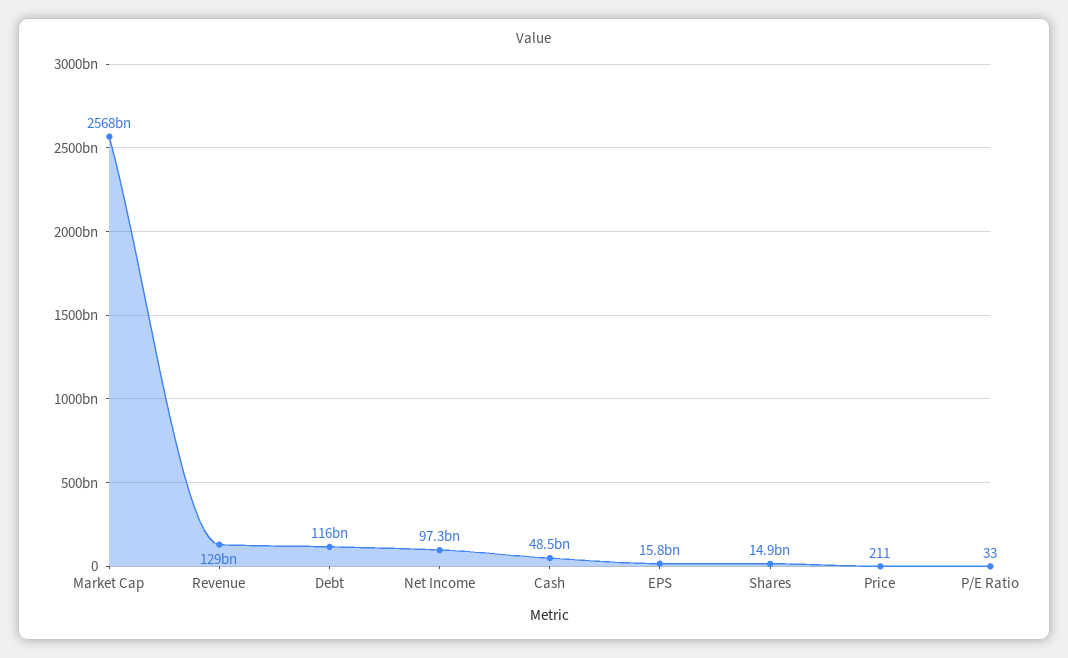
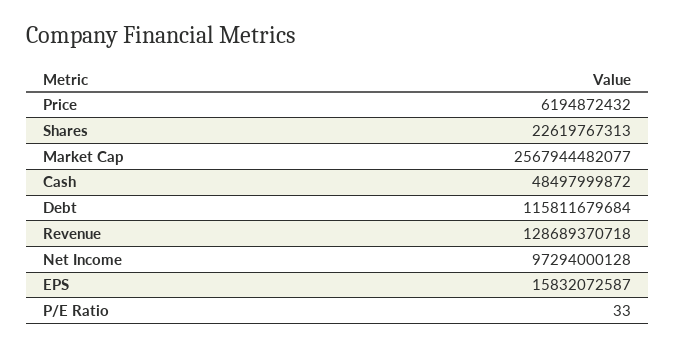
  {
    "Market Cap": 2567944482077,
    "Revenue": 128689370718,
    "Debt": 115811679684,
    "Net Income": 97294000128,
    "Cash": 48497999872,
    "EPS": 15832072587,
-   "Shares": 14900000000,
+   "Shares": 22619767313,
-   "Price": 211,
+   "Price": 6194872432,
    "P/E Ratio": 33
  }

